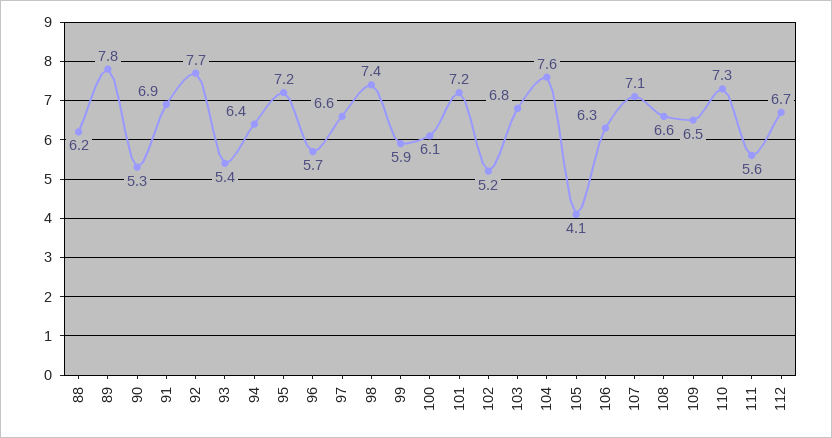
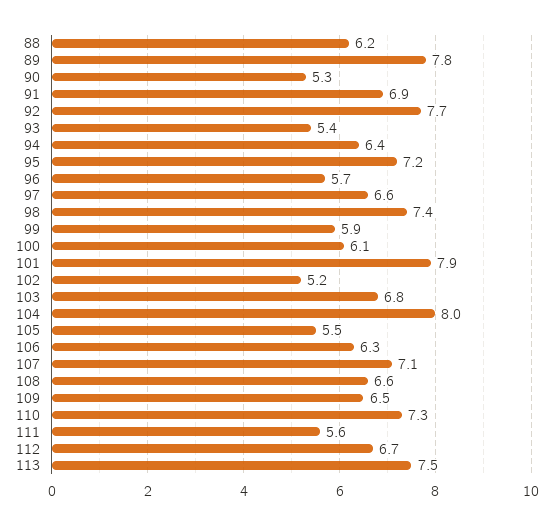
  {
    "88": 6.2,
    "89": 7.8,
    "90": 5.3,
    "91": 6.9,
    "92": 7.7,
    "93": 5.4,
    "94": 6.4,
    "95": 7.2,
    "96": 5.7,
    "97": 6.6,
    "98": 7.4,
    "99": 5.9,
    "100": 6.1,
-   "101": 7.2,
+   "101": 7.9,
    "102": 5.2,
    "103": 6.8,
-   "104": 7.6,
+   "104": 8,
-   "105": 4.1,
+   "105": 5.5,
    "106": 6.3,
    "107": 7.1,
    "108": 6.6,
    "109": 6.5,
    "110": 7.3,
    "111": 5.6,
-   "112": 6.7
+   "112": 6.7,
+   "113": 7.5
  }

